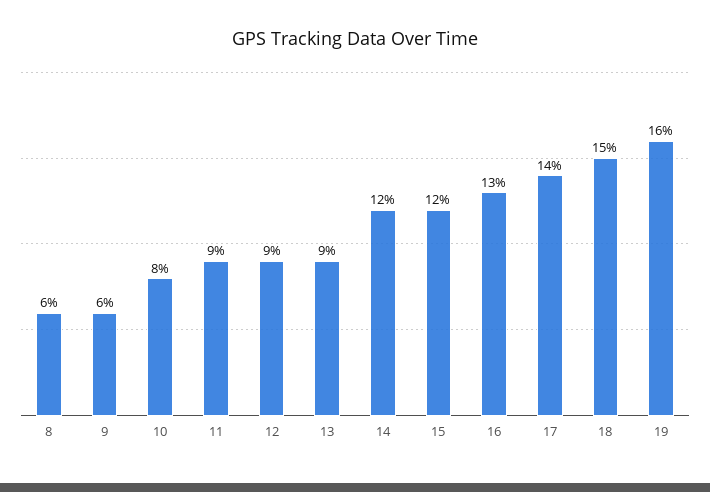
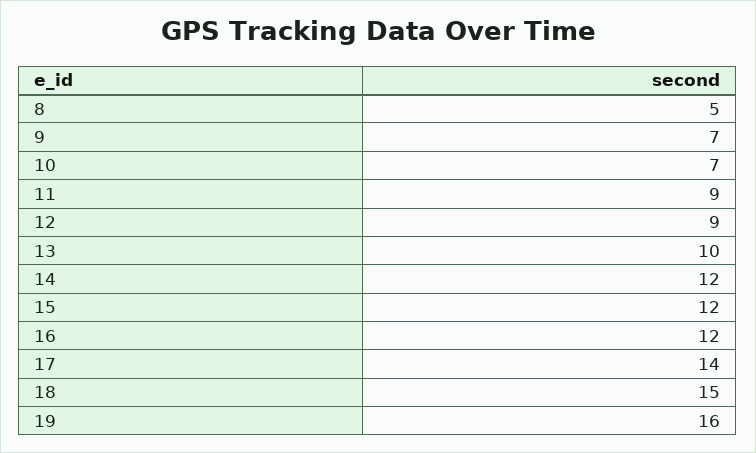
  {
-   "8": 6,
+   "8": 5,
-   "9": 6,
+   "9": 7,
-   "10": 8,
+   "10": 7,
    "11": 9,
    "12": 9,
-   "13": 9,
+   "13": 10,
    "14": 12,
    "15": 12,
-   "16": 13,
+   "16": 12,
    "17": 14,
    "18": 15,
    "19": 16
  }

